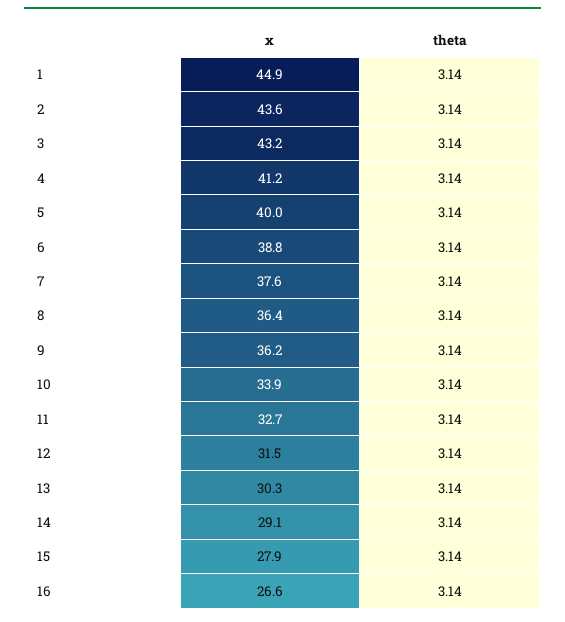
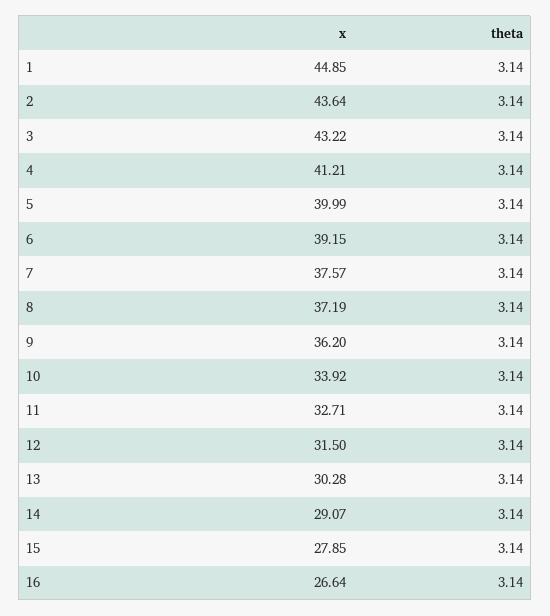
  {
    "x": {
      "1": 44.85,
      "2": 43.64,
      "3": 43.22,
      "4": 41.21,
      "5": 39.99,
-     "6": 38.8,
+     "6": 39.15,
      "7": 37.57,
-     "8": 36.4,
+     "8": 37.19,
      "9": 36.2,
      "10": 33.92,
      "11": 32.71,
      "12": 31.5,
      "13": 30.28,
      "14": 29.07,
      "15": 27.85,
      "16": 26.64
    },
    "theta": {
      "1": 3.14,
      "2": 3.14,
      "3": 3.14,
      "4": 3.14,
      "5": 3.14,
      "6": 3.14,
      "7": 3.14,
      "8": 3.14,
      "9": 3.14,
      "10": 3.14,
      "11": 3.14,
      "12": 3.14,
      "13": 3.14,
      "14": 3.14,
      "15": 3.14,
      "16": 3.14
    }
  }

